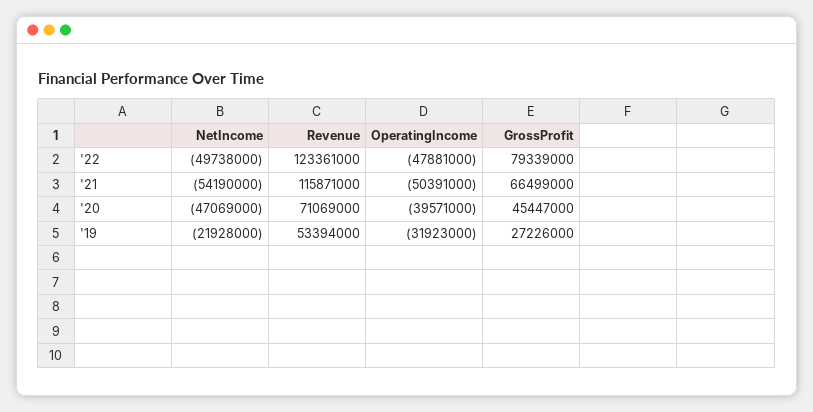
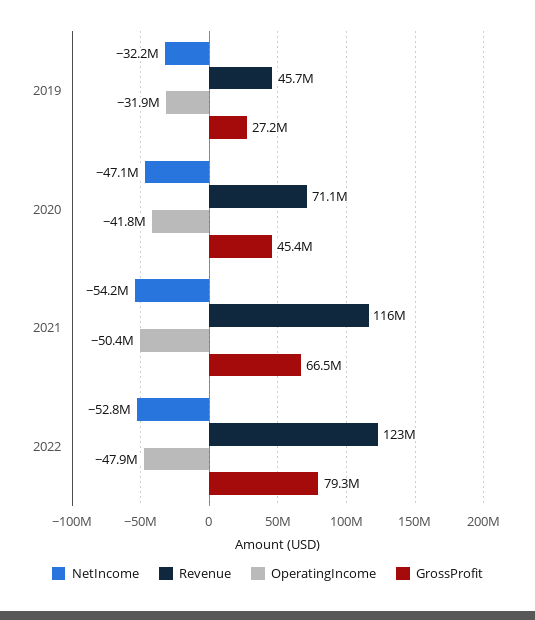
  {
    "NetIncome": {
-     "'22": -49738000,
+     "'22": -52800000,
      "'21": -54190000,
      "'20": -47069000,
-     "'19": -21928000
+     "'19": -32200000
    },
    "Revenue": {
      "'22": 123361000,
      "'21": 115871000,
      "'20": 71069000,
-     "'19": 53394000
+     "'19": 45700000
    },
    "OperatingIncome": {
      "'22": -47881000,
      "'21": -50391000,
-     "'20": -39571000,
+     "'20": -41800000,
      "'19": -31923000
    },
    "GrossProfit": {
      "'22": 79339000,
      "'21": 66499000,
      "'20": 45447000,
      "'19": 27226000
    }
  }

